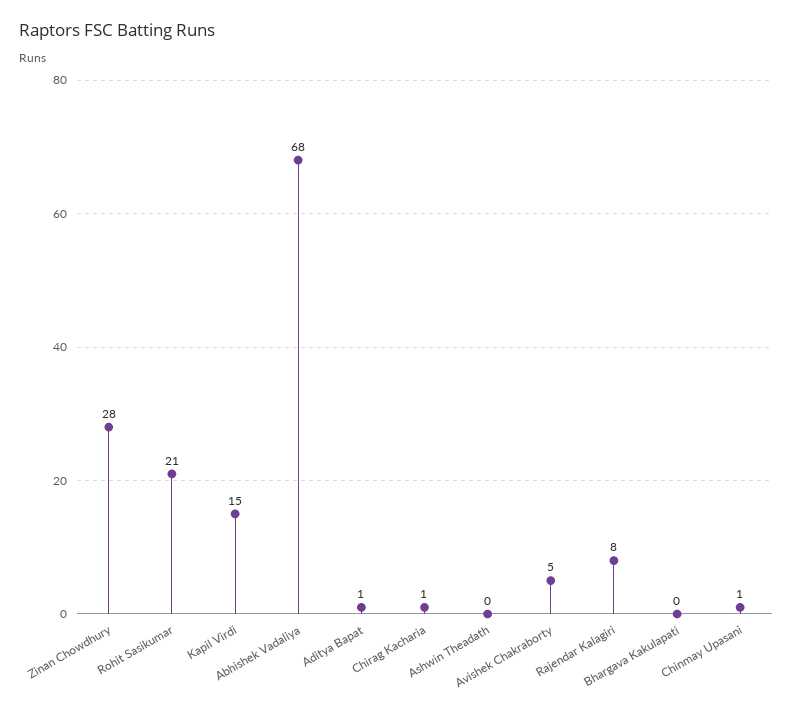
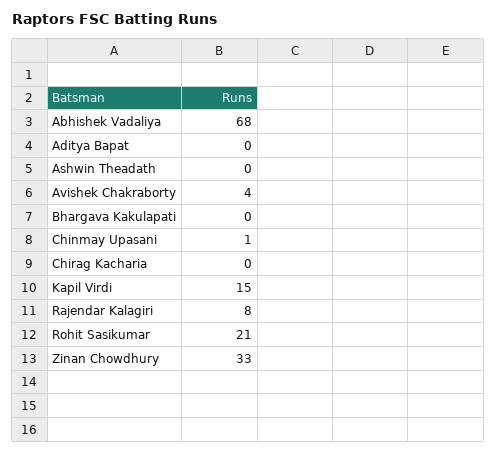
  {
-   "Zinan Chowdhury": 28,
+   "Zinan Chowdhury": 33,
    "Rohit Sasikumar": 21,
    "Kapil Virdi": 15,
    "Abhishek Vadaliya": 68,
-   "Aditya Bapat": 1,
+   "Aditya Bapat": 0,
-   "Chirag Kacharia": 1,
+   "Chirag Kacharia": 0,
    "Ashwin Theadath": 0,
-   "Avishek Chakraborty": 5,
+   "Avishek Chakraborty": 4,
    "Rajendar Kalagiri": 8,
    "Bhargava Kakulapati": 0,
    "Chinmay Upasani": 1
  }

